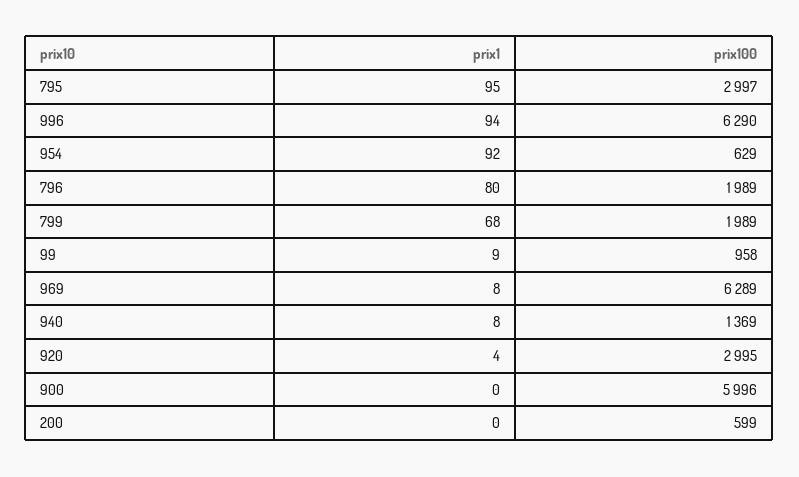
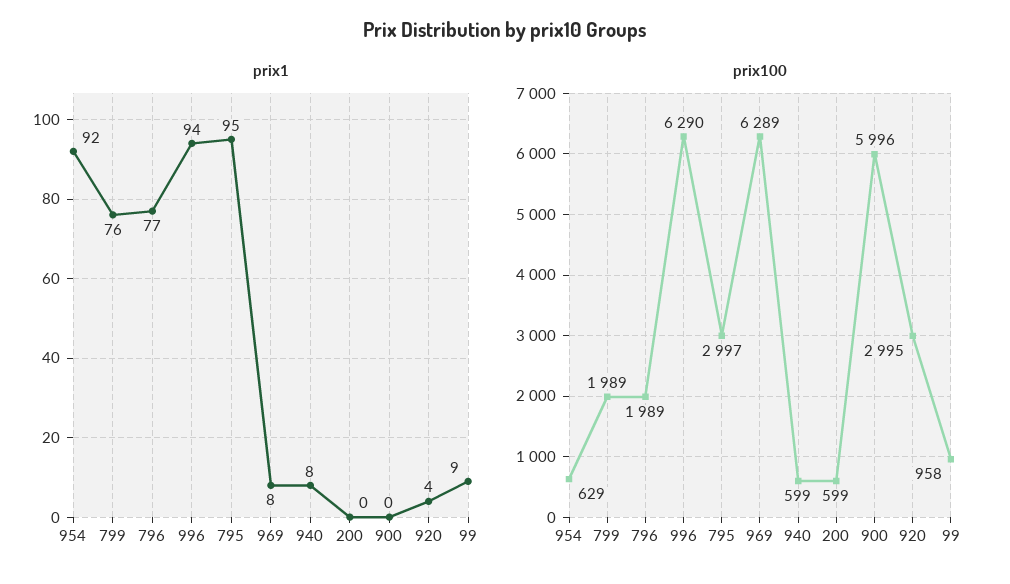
  {
    "prix1": {
      "795": 95,
      "996": 94,
      "954": 92,
-     "796": 80,
+     "796": 77,
-     "799": 68,
+     "799": 76,
      "99": 9,
      "969": 8,
      "940": 8,
      "920": 4,
      "900": 0,
      "200": 0
    },
    "prix100": {
      "795": 2997,
      "996": 6290,
      "954": 629,
      "796": 1989,
      "799": 1989,
      "99": 958,
      "969": 6289,
-     "940": 1369,
+     "940": 599,
      "920": 2995,
      "900": 5996,
      "200": 599
    }
  }

